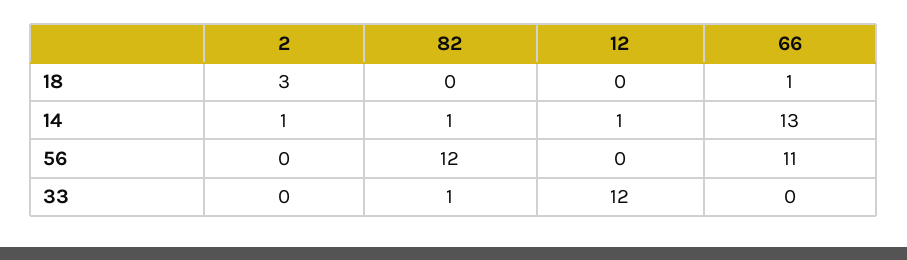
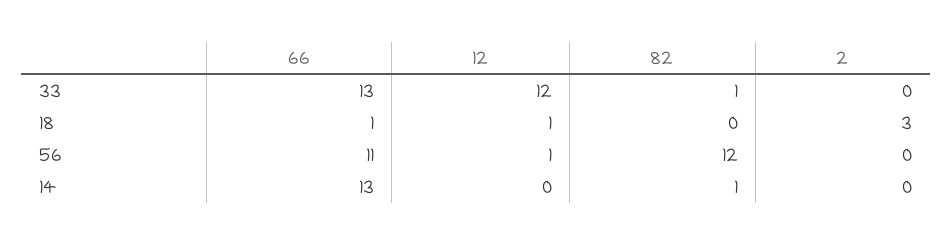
  {
    "2": {
      "18": 3,
-     "14": 1,
+     "14": 0,
      "56": 0,
      "33": 0
    },
    "82": {
      "18": 0,
      "14": 1,
      "56": 12,
      "33": 1
    },
    "12": {
-     "18": 0,
+     "18": 1,
-     "14": 1,
+     "14": 0,
-     "56": 0,
+     "56": 1,
      "33": 12
    },
    "66": {
      "18": 1,
      "14": 13,
      "56": 11,
-     "33": 0
+     "33": 13
    }
  }

